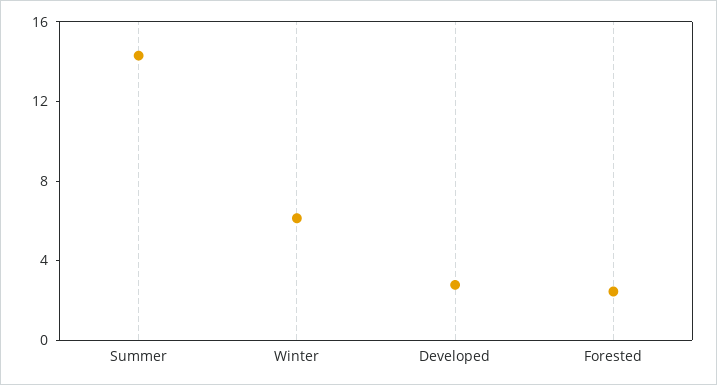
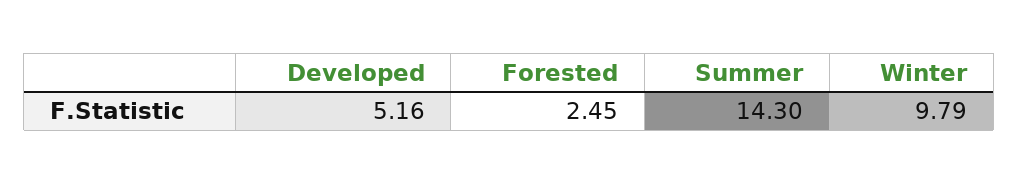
  {
    "Summer": 14.3,
-   "Winter": 6,
+   "Winter": 9.79,
-   "Developed": 3,
+   "Developed": 5.16,
    "Forested": 2.45
  }

